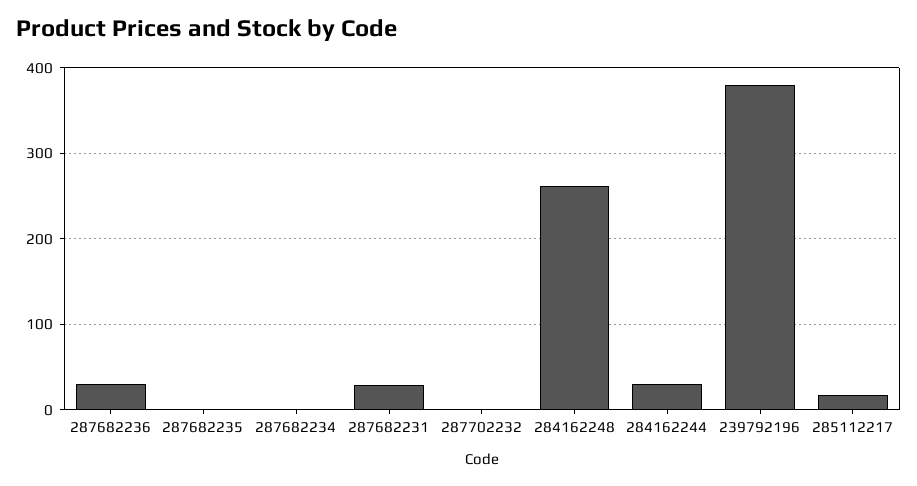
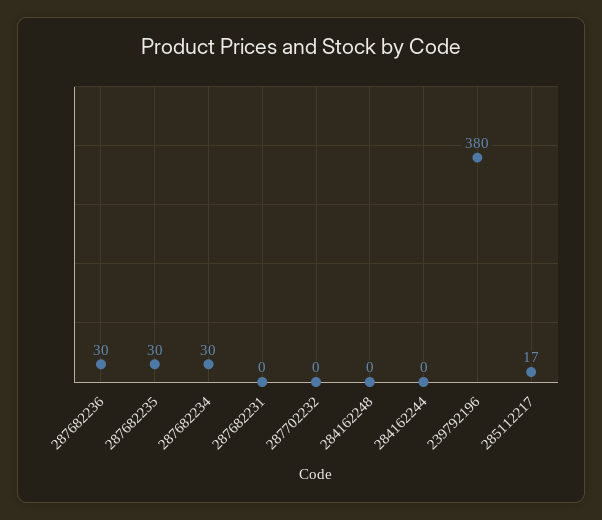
  {
    "287682236": 30,
-   "287682235": 0,
+   "287682235": 30,
-   "287682234": 0,
+   "287682234": 30,
-   "287682231": 30,
+   "287682231": 0,
    "287702232": 0,
-   "284162248": 260,
+   "284162248": 0,
-   "284162244": 30,
+   "284162244": 0,
    "239792196": 380,
    "285112217": 17
  }

